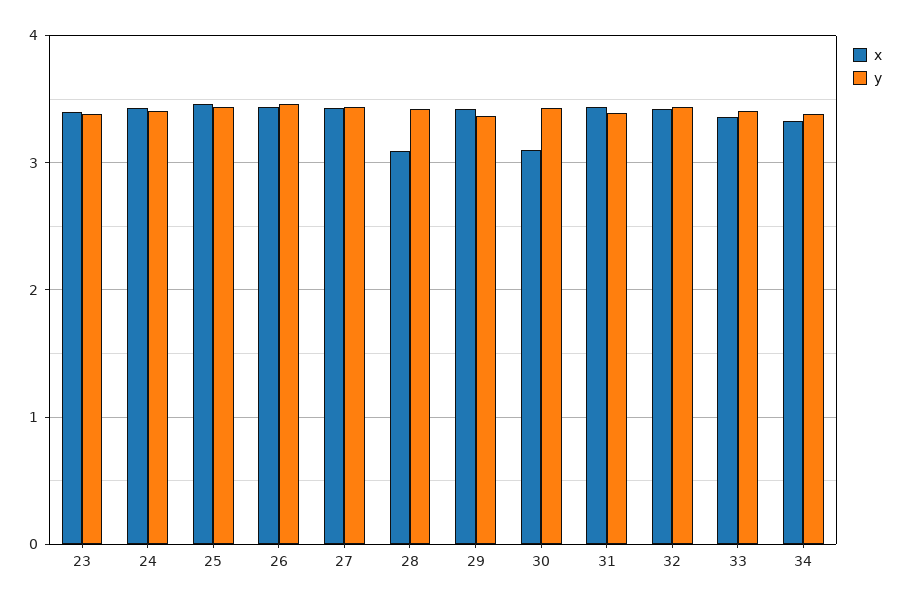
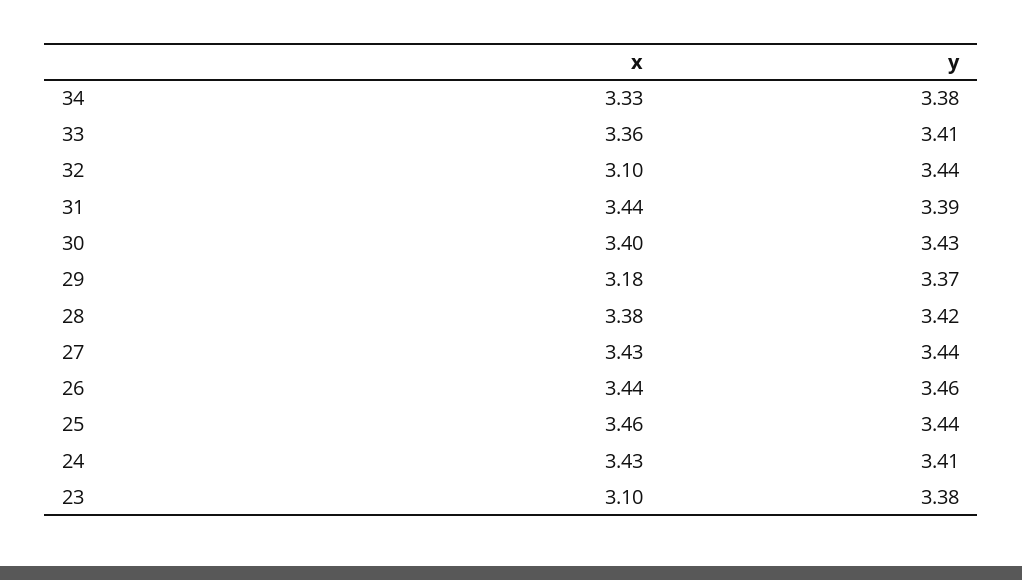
  {
    "x": {
-     "23": 3.4,
+     "23": 3.1,
      "24": 3.43,
      "25": 3.46,
      "26": 3.44,
      "27": 3.43,
-     "28": 3.1,
+     "28": 3.38,
-     "29": 3.4,
+     "29": 3.18,
-     "30": 3.1,
+     "30": 3.4,
      "31": 3.44,
-     "32": 3.4,
+     "32": 3.1,
      "33": 3.36,
      "34": 3.33
    },
    "y": {
      "23": 3.38,
      "24": 3.41,
      "25": 3.44,
      "26": 3.46,
      "27": 3.44,
      "28": 3.42,
      "29": 3.37,
      "30": 3.43,
      "31": 3.39,
      "32": 3.44,
      "33": 3.41,
      "34": 3.38
    }
  }

